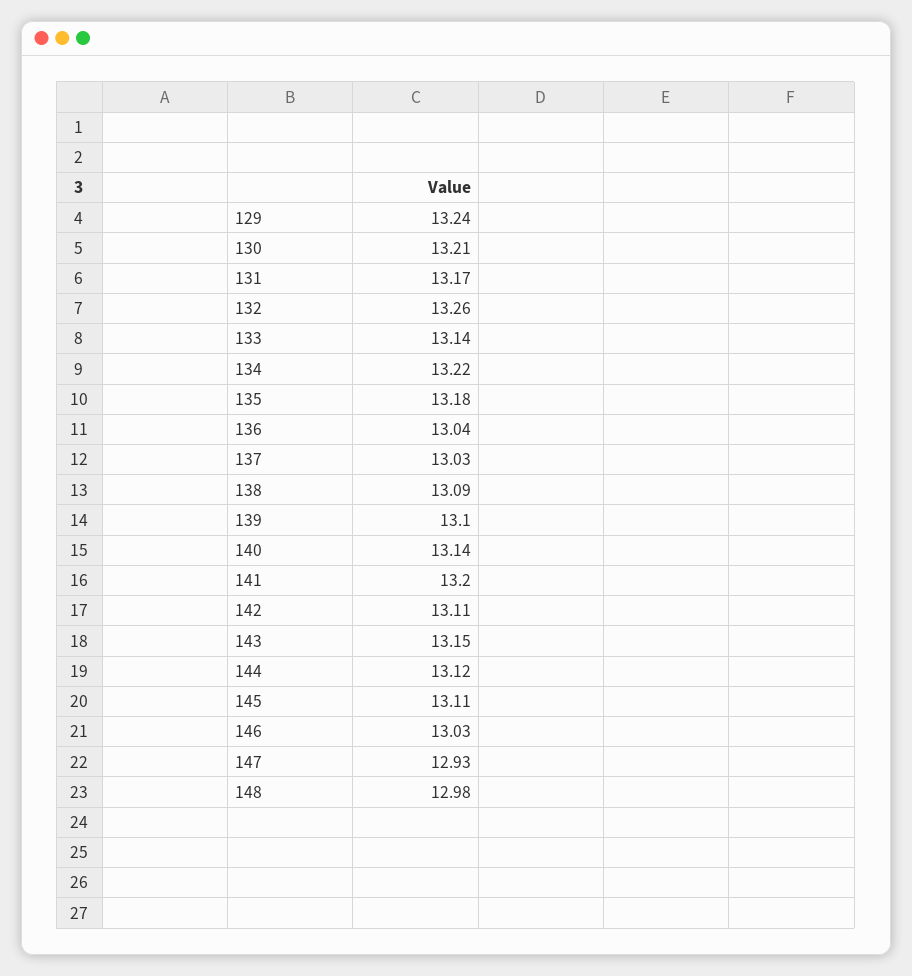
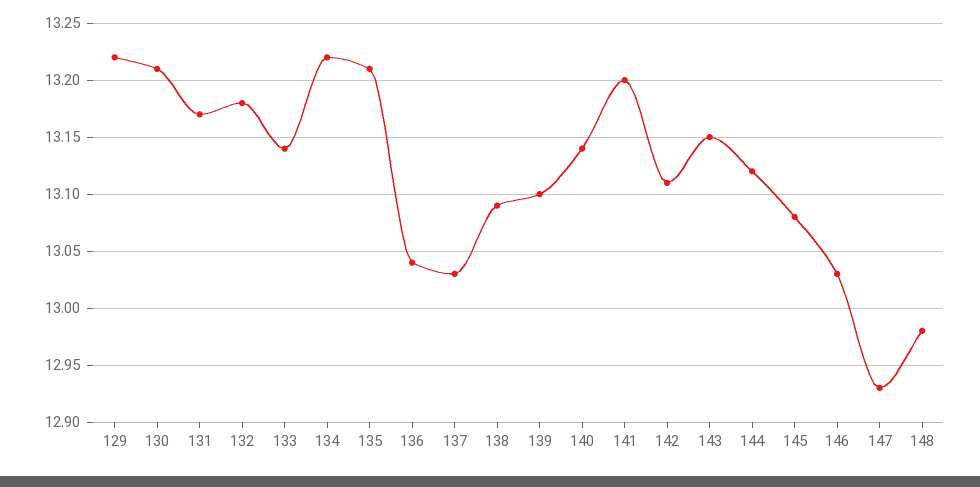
  {
-   "129": 13.24,
+   "129": 13.22,
    "130": 13.21,
    "131": 13.17,
-   "132": 13.26,
+   "132": 13.18,
    "133": 13.14,
    "134": 13.22,
-   "135": 13.18,
+   "135": 13.21,
    "136": 13.04,
    "137": 13.03,
    "138": 13.09,
    "139": 13.1,
    "140": 13.14,
    "141": 13.2,
    "142": 13.11,
    "143": 13.15,
    "144": 13.12,
-   "145": 13.11,
+   "145": 13.08,
    "146": 13.03,
    "147": 12.93,
    "148": 12.98
  }

